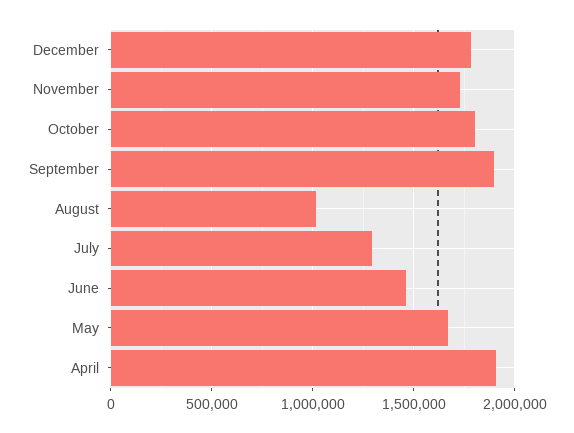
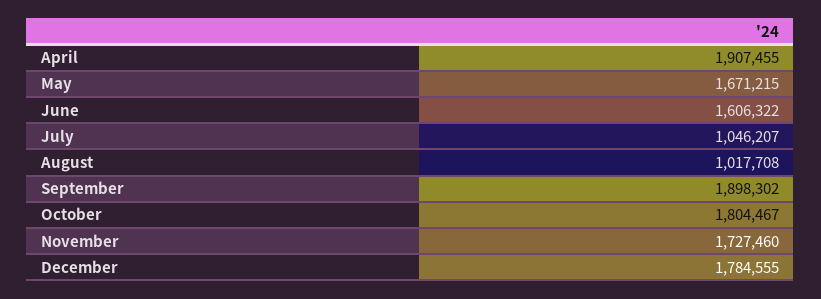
  {
    "December": 1784555,
    "November": 1727460,
    "October": 1804467,
    "September": 1898302,
    "August": 1017708,
-   "July": 1300000,
+   "July": 1046207,
-   "June": 1450000,
+   "June": 1606322,
    "May": 1671215,
    "April": 1907455
  }

